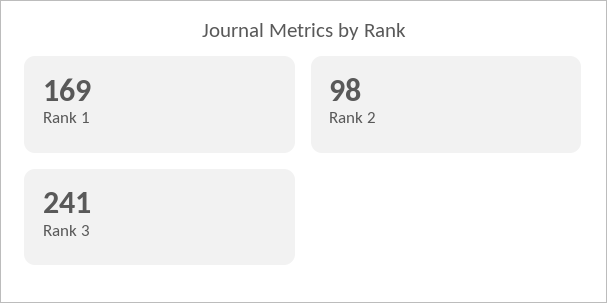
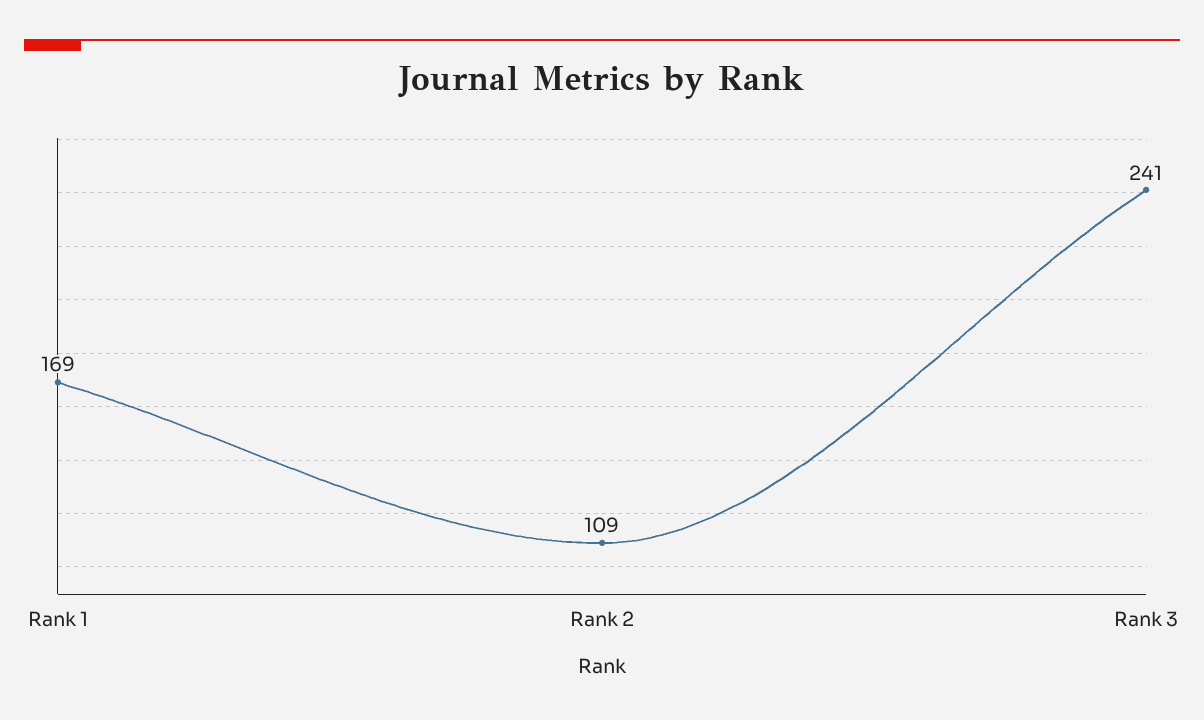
  {
    "Rank 1": 169,
-   "Rank 2": 98,
+   "Rank 2": 109,
    "Rank 3": 241
  }

